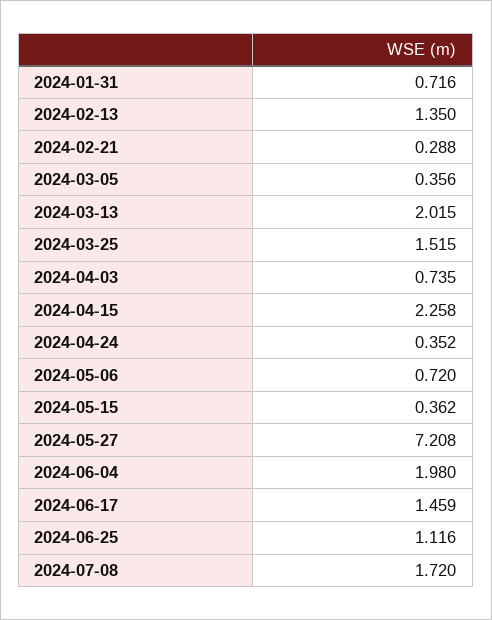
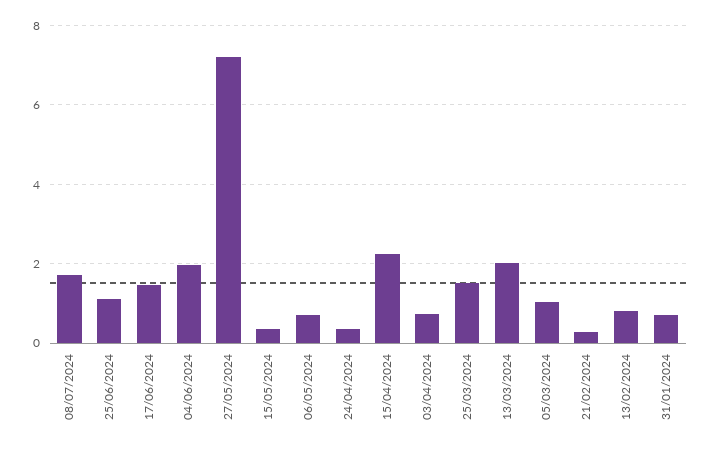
  {
    "2024-01-31": 0.716,
-   "2024-02-13": 1.35,
+   "2024-02-13": 0.8,
    "2024-02-21": 0.288,
-   "2024-03-05": 0.356,
+   "2024-03-05": 1,
    "2024-03-13": 2.015,
    "2024-03-25": 1.515,
    "2024-04-03": 0.735,
    "2024-04-15": 2.258,
    "2024-04-24": 0.352,
    "2024-05-06": 0.72,
    "2024-05-15": 0.362,
    "2024-05-27": 7.208,
    "2024-06-04": 1.98,
    "2024-06-17": 1.459,
    "2024-06-25": 1.116,
    "2024-07-08": 1.72
  }

